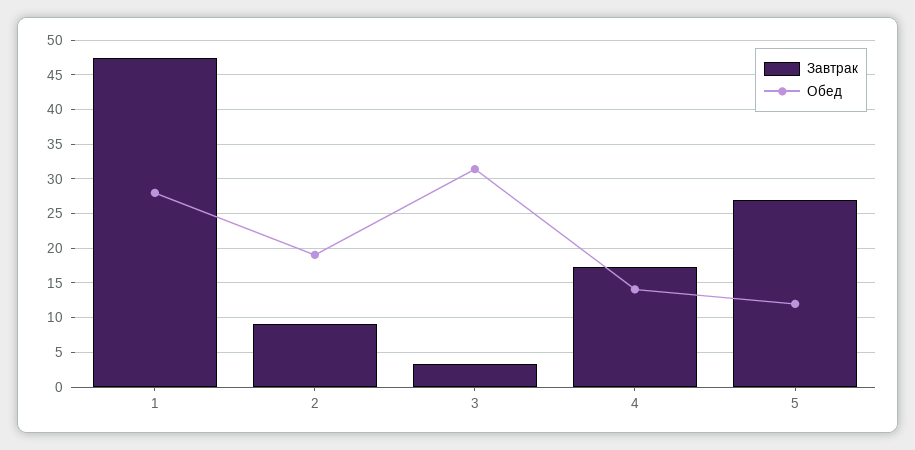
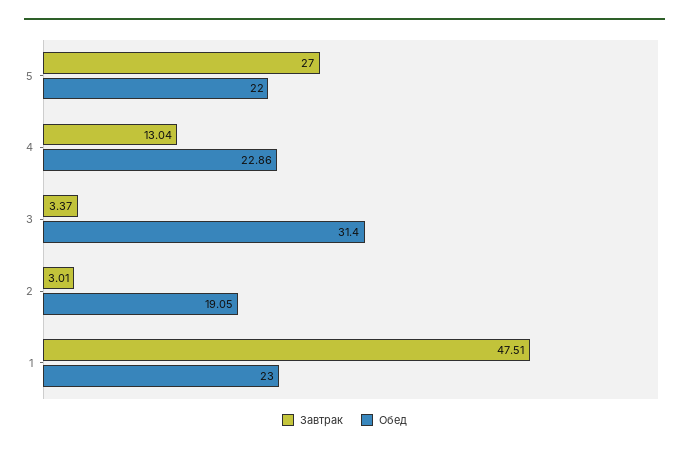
  {
    "Завтрак": {
      "1": 47.51,
-     "2": 9,
+     "2": 3.01,
      "3": 3.37,
-     "4": 17,
+     "4": 13.04,
      "5": 27
    },
    "Обед": {
-     "1": 28,
+     "1": 23,
      "2": 19.05,
      "3": 31.4,
-     "4": 14,
+     "4": 22.86,
-     "5": 12
+     "5": 22
    }
  }

